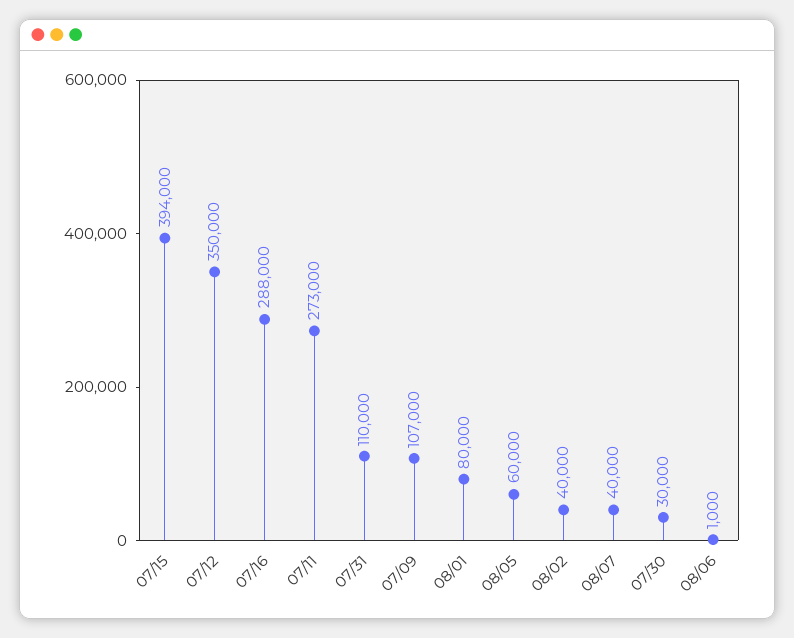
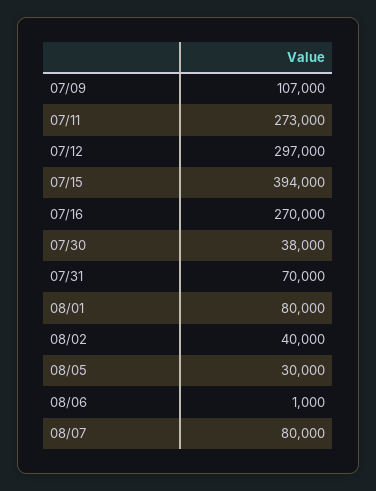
  {
    "07/15": 394000,
-   "07/12": 350000,
+   "07/12": 297000,
-   "07/16": 288000,
+   "07/16": 270000,
    "07/11": 273000,
-   "07/31": 110000,
+   "07/31": 70000,
    "07/09": 107000,
    "08/01": 80000,
-   "08/05": 60000,
+   "08/05": 30000,
    "08/02": 40000,
-   "08/07": 40000,
+   "08/07": 80000,
-   "07/30": 30000,
+   "07/30": 38000,
    "08/06": 1000
  }

